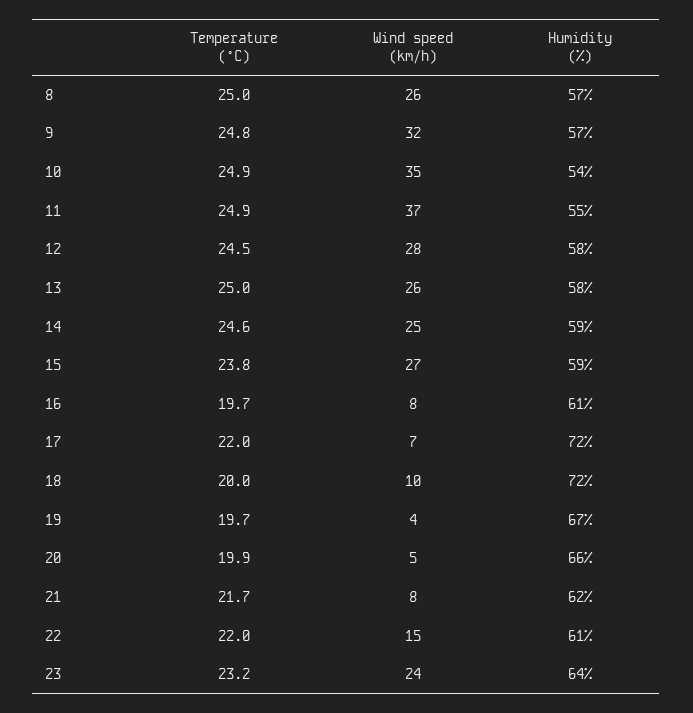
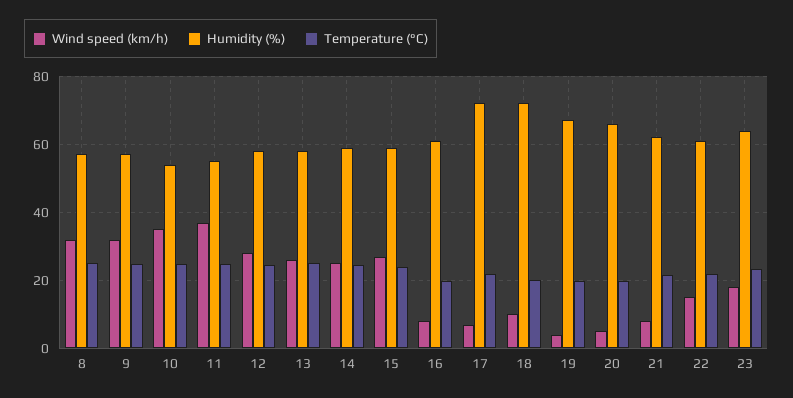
  {
    "Temperature (°C)": {
      "8": 25,
      "9": 24.8,
      "10": 24.9,
      "11": 24.9,
      "12": 24.5,
      "13": 25,
      "14": 24.6,
      "15": 23.8,
      "16": 19.7,
      "17": 22,
      "18": 20,
      "19": 19.7,
      "20": 19.9,
      "21": 21.7,
      "22": 22,
      "23": 23.2
    },
    "Wind speed (km/h)": {
-     "8": 26,
+     "8": 32,
      "9": 32,
      "10": 35,
      "11": 37,
      "12": 28,
      "13": 26,
      "14": 25,
      "15": 27,
      "16": 8,
      "17": 7,
      "18": 10,
      "19": 4,
      "20": 5,
      "21": 8,
      "22": 15,
-     "23": 24
+     "23": 18
    },
    "Humidity (%)": {
      "8": 57,
      "9": 57,
      "10": 54,
      "11": 55,
      "12": 58,
      "13": 58,
      "14": 59,
      "15": 59,
      "16": 61,
      "17": 72,
      "18": 72,
      "19": 67,
      "20": 66,
      "21": 62,
      "22": 61,
      "23": 64
    }
  }

